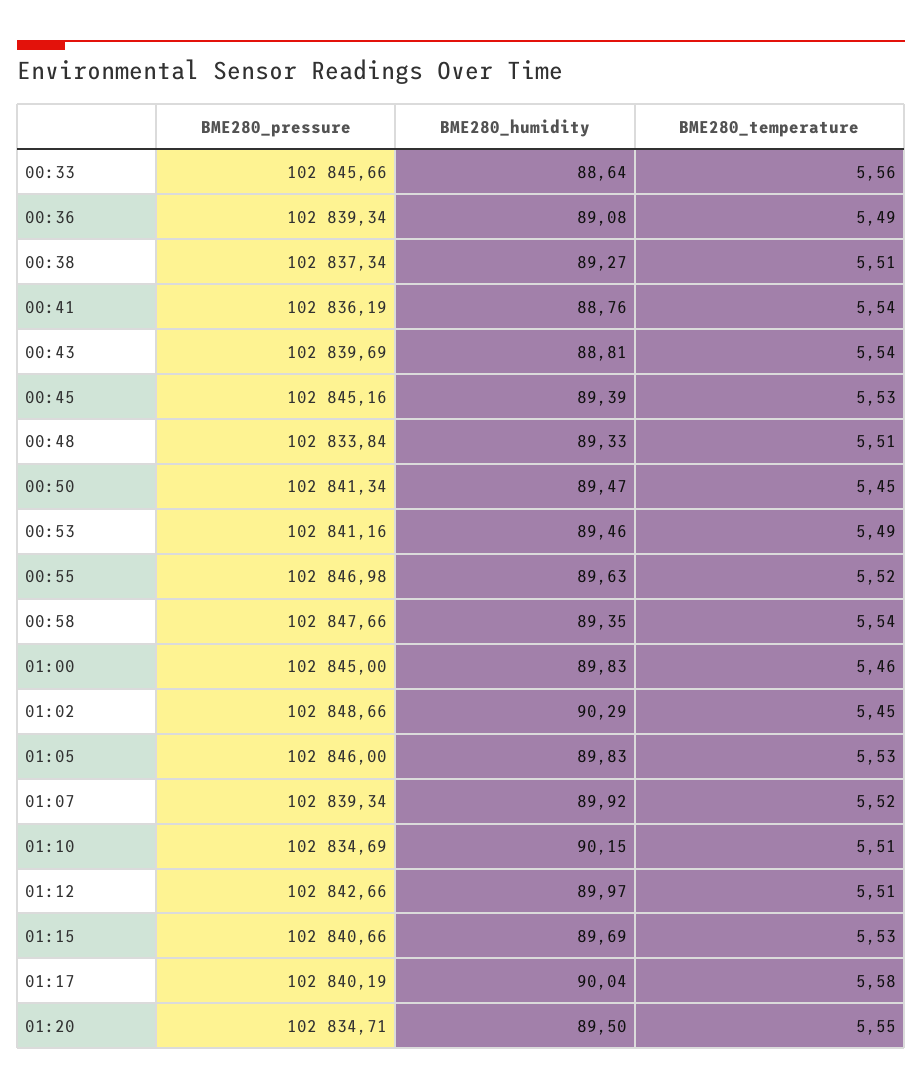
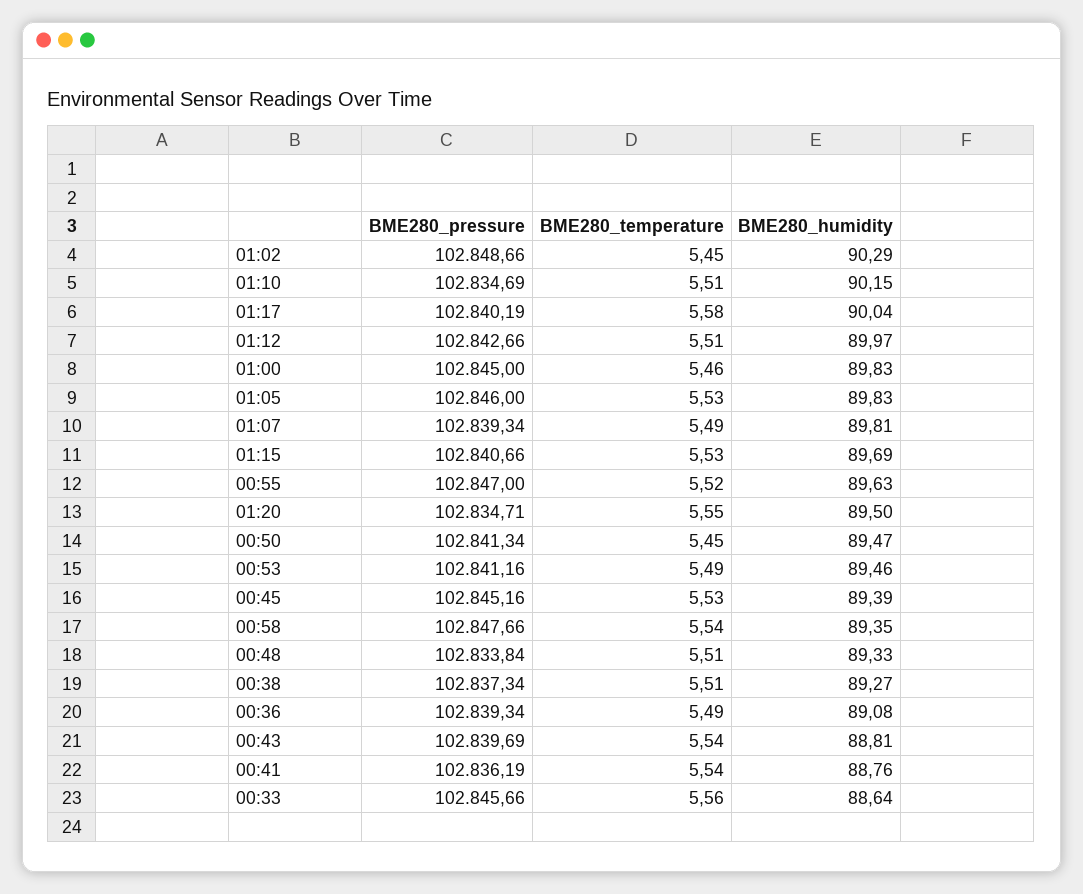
  {
    "BME280_pressure": {
      "00:33": 102845.66,
      "00:36": 102839.34,
      "00:38": 102837.34,
      "00:41": 102836.19,
      "00:43": 102839.69,
      "00:45": 102845.16,
      "00:48": 102833.84,
      "00:50": 102841.34,
      "00:53": 102841.16,
-     "00:55": 102846.98,
+     "00:55": 102847,
      "00:58": 102847.66,
      "01:00": 102845,
      "01:02": 102848.66,
      "01:05": 102846,
      "01:07": 102839.34,
      "01:10": 102834.69,
      "01:12": 102842.66,
      "01:15": 102840.66,
      "01:17": 102840.19,
      "01:20": 102834.71
    },
    "BME280_humidity": {
      "00:33": 88.64,
      "00:36": 89.08,
      "00:38": 89.27,
      "00:41": 88.76,
      "00:43": 88.81,
      "00:45": 89.39,
      "00:48": 89.33,
      "00:50": 89.47,
      "00:53": 89.46,
      "00:55": 89.63,
      "00:58": 89.35,
      "01:00": 89.83,
      "01:02": 90.29,
      "01:05": 89.83,
-     "01:07": 89.92,
+     "01:07": 89.81,
      "01:10": 90.15,
      "01:12": 89.97,
      "01:15": 89.69,
      "01:17": 90.04,
      "01:20": 89.5
    },
    "BME280_temperature": {
      "00:33": 5.56,
      "00:36": 5.49,
      "00:38": 5.51,
      "00:41": 5.54,
      "00:43": 5.54,
      "00:45": 5.53,
      "00:48": 5.51,
      "00:50": 5.45,
      "00:53": 5.49,
      "00:55": 5.52,
      "00:58": 5.54,
      "01:00": 5.46,
      "01:02": 5.45,
      "01:05": 5.53,
-     "01:07": 5.52,
+     "01:07": 5.49,
      "01:10": 5.51,
      "01:12": 5.51,
      "01:15": 5.53,
      "01:17": 5.58,
      "01:20": 5.55
    }
  }

